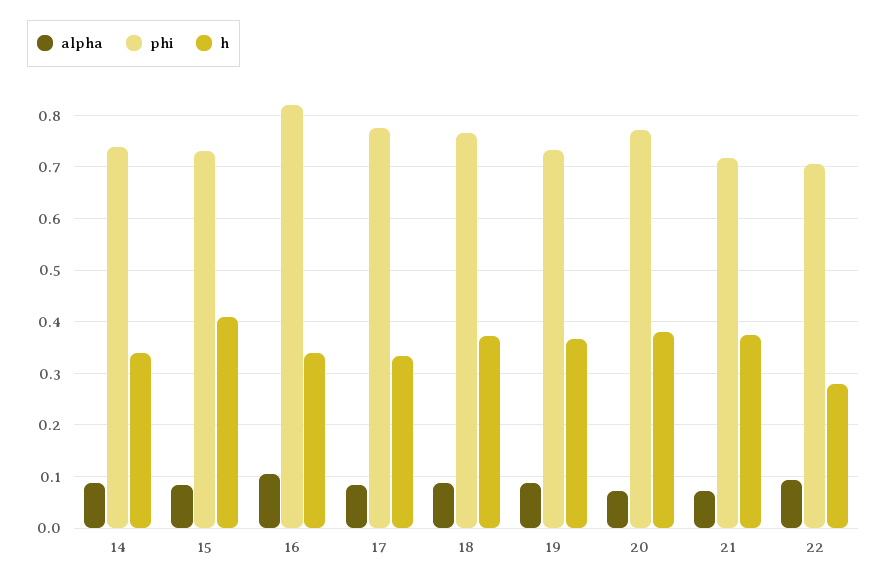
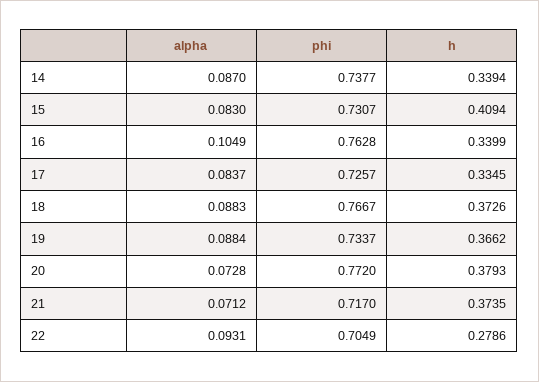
  {
    "alpha": {
      "14": 0.087,
      "15": 0.083,
      "16": 0.1049,
      "17": 0.0837,
      "18": 0.0883,
      "19": 0.0884,
      "20": 0.0728,
      "21": 0.0712,
      "22": 0.0931
    },
    "phi": {
      "14": 0.7377,
      "15": 0.7307,
-     "16": 0.82,
+     "16": 0.7628,
-     "17": 0.78,
+     "17": 0.7257,
      "18": 0.7667,
      "19": 0.7337,
      "20": 0.772,
      "21": 0.717,
      "22": 0.7049
    },
    "h": {
      "14": 0.3394,
      "15": 0.4094,
      "16": 0.3399,
      "17": 0.3345,
      "18": 0.3726,
      "19": 0.3662,
      "20": 0.3793,
      "21": 0.3735,
      "22": 0.2786
    }
  }

